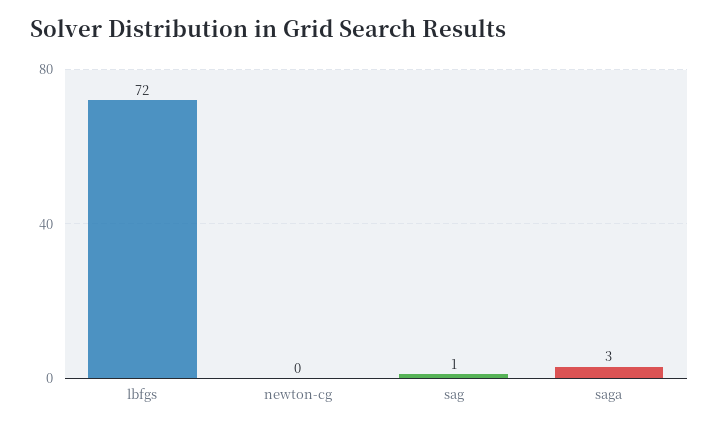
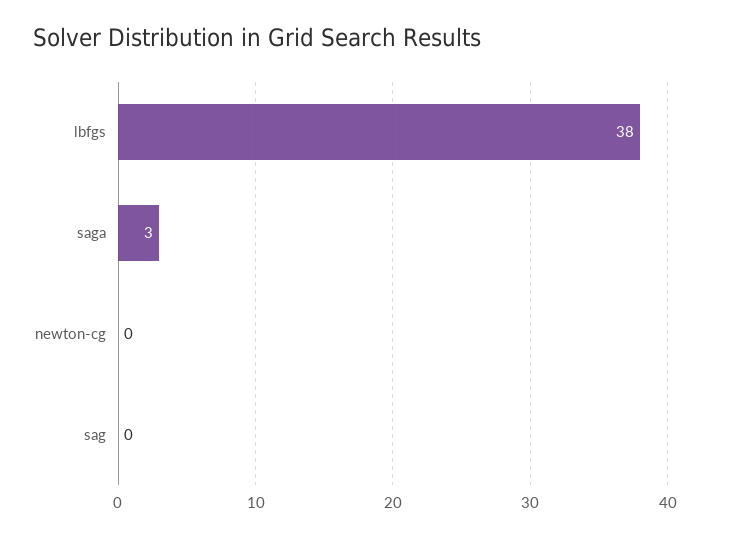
  {
-   "lbfgs": 72,
+   "lbfgs": 38,
    "newton-cg": 0,
-   "sag": 1,
+   "sag": 0,
    "saga": 3
  }

